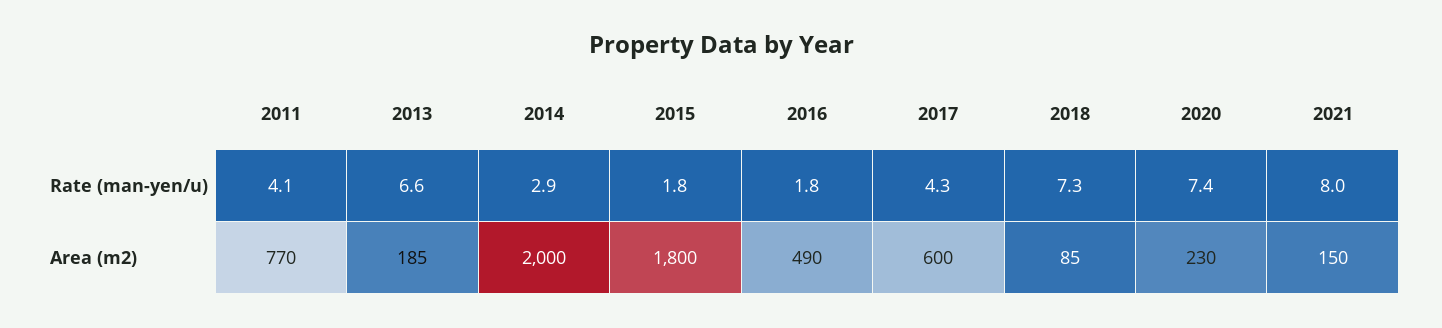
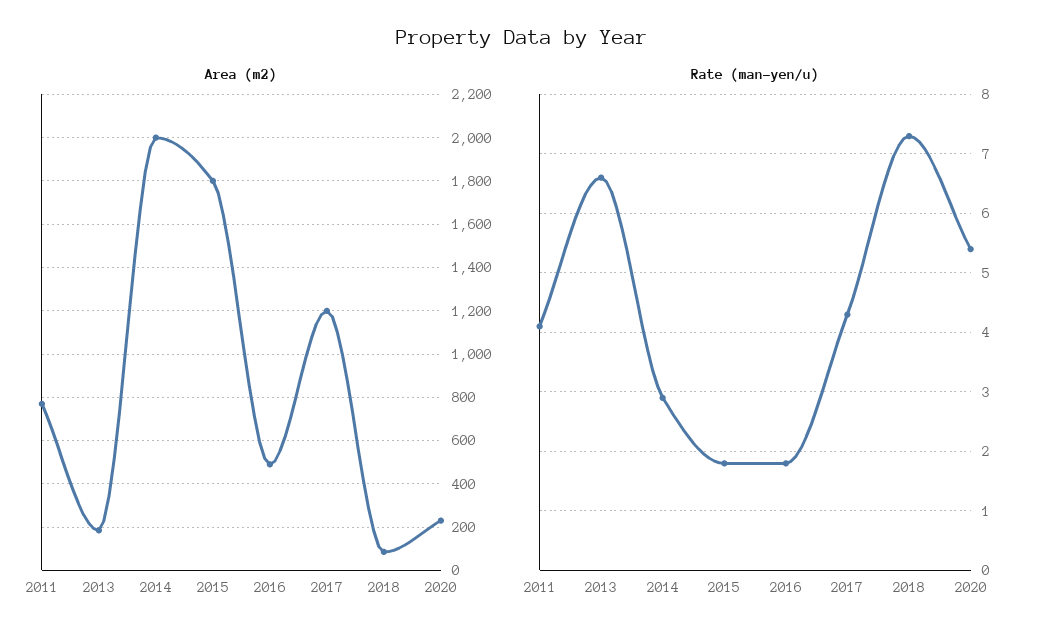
  {
    "Rate (man-yen/u)": {
      "2011": 4.1,
      "2013": 6.6,
      "2014": 2.9,
      "2015": 1.8,
      "2016": 1.8,
      "2017": 4.3,
      "2018": 7.3,
-     "2020": 7.4,
+     "2020": 5.5
-     "2021": 8
    },
    "Area (m2)": {
      "2011": 770,
      "2013": 185,
      "2014": 2000,
      "2015": 1800,
      "2016": 490,
-     "2017": 600,
+     "2017": 1200,
      "2018": 85,
-     "2020": 230,
+     "2020": 230
-     "2021": 150
    }
  }

